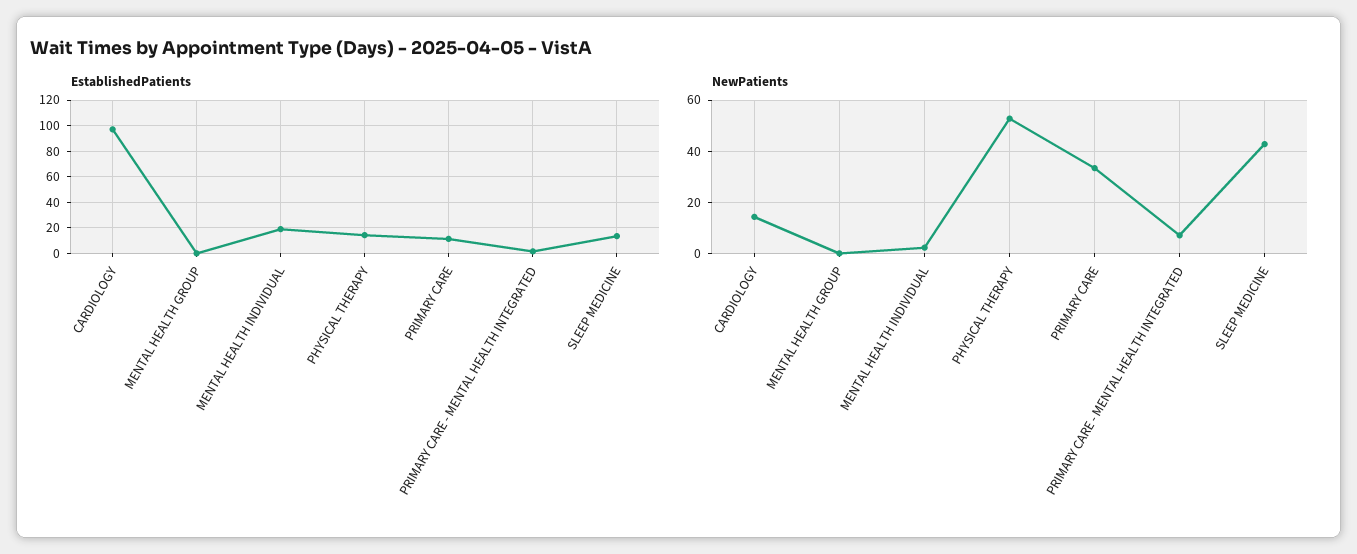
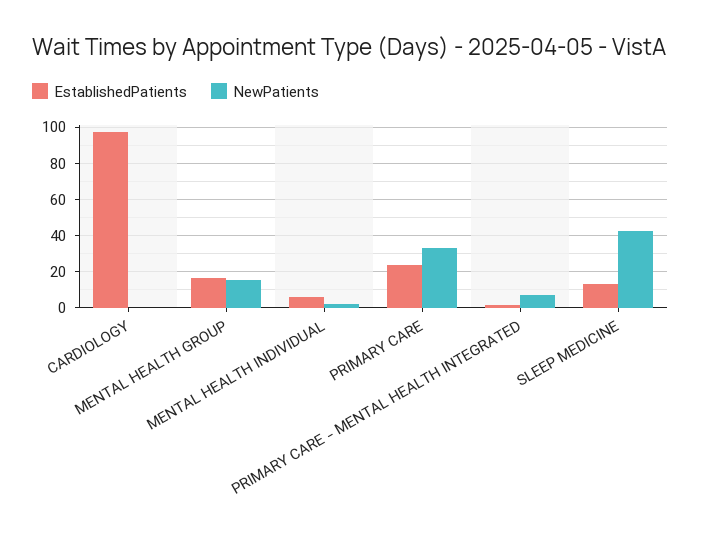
  {
    "EstablishedPatients": {
      "CARDIOLOGY": 95,
-     "MENTAL HEALTH GROUP": 0,
+     "MENTAL HEALTH GROUP": 15,
-     "MENTAL HEALTH INDIVIDUAL": 20,
+     "MENTAL HEALTH INDIVIDUAL": 5,
-     "PHYSICAL THERAPY": 15,
-     "PRIMARY CARE": 10,
+     "PRIMARY CARE": 25,
      "PRIMARY CARE - MENTAL HEALTH INTEGRATED": 0,
      "SLEEP MEDICINE": 15
    },
    "NewPatients": {
-     "CARDIOLOGY": 15,
+     "CARDIOLOGY": 0,
-     "MENTAL HEALTH GROUP": 0,
+     "MENTAL HEALTH GROUP": 15,
      "MENTAL HEALTH INDIVIDUAL": 2.5,
-     "PHYSICAL THERAPY": 52.5,
      "PRIMARY CARE": 32.5,
      "PRIMARY CARE - MENTAL HEALTH INTEGRATED": 7.5,
      "SLEEP MEDICINE": 42.5
    }
  }

